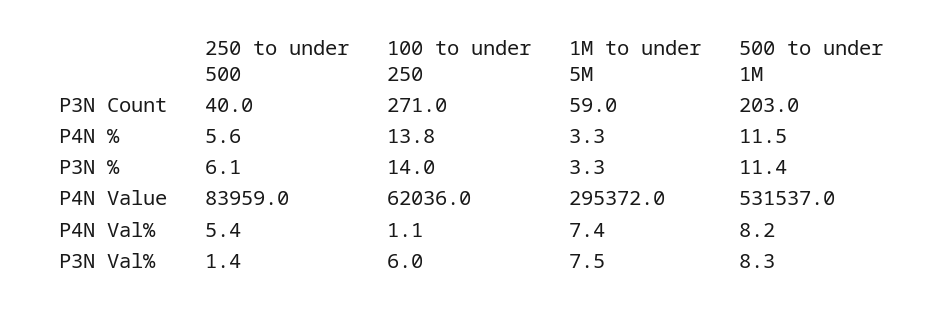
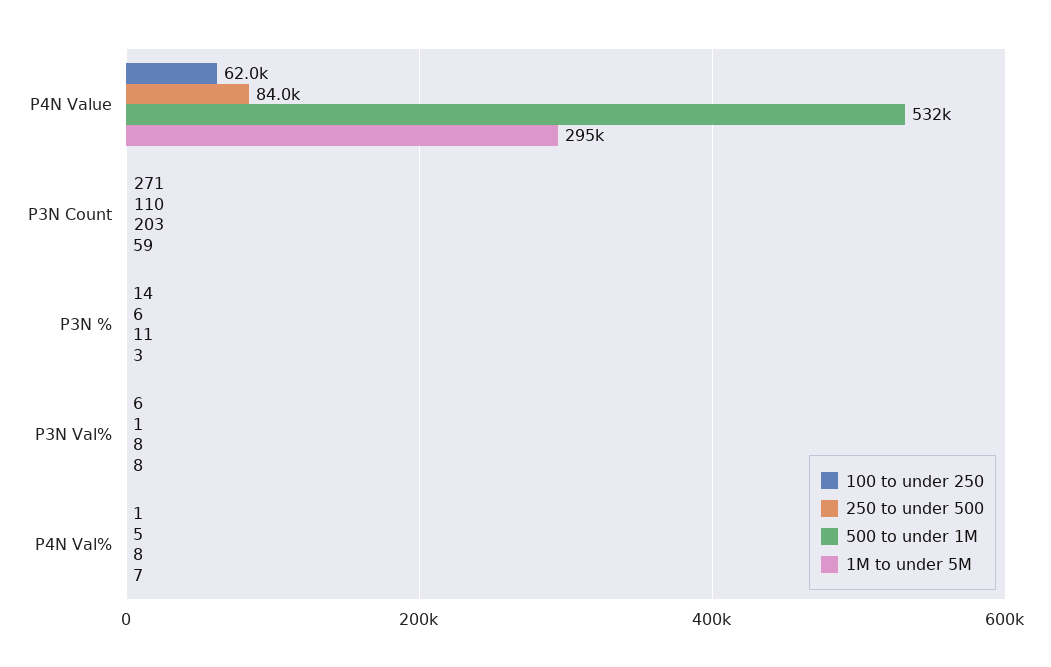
  {
    "250 to under 500": {
-     "P3N Count": 40,
+     "P3N Count": 110,
-     "P4N %": 5.6,
      "P3N %": 6.1,
      "P4N Value": 83959,
      "P4N Val%": 5.4,
      "P3N Val%": 1.4
    },
    "100 to under 250": {
      "P3N Count": 271,
-     "P4N %": 13.8,
      "P3N %": 14,
      "P4N Value": 62036,
      "P4N Val%": 1.1,
      "P3N Val%": 6
    },
    "1M to under 5M": {
      "P3N Count": 59,
-     "P4N %": 3.3,
      "P3N %": 3.3,
      "P4N Value": 295372,
      "P4N Val%": 7.4,
      "P3N Val%": 7.5
    },
    "500 to under 1M": {
      "P3N Count": 203,
-     "P4N %": 11.5,
      "P3N %": 11.4,
      "P4N Value": 531537,
      "P4N Val%": 8.2,
      "P3N Val%": 8.3
    }
  }

